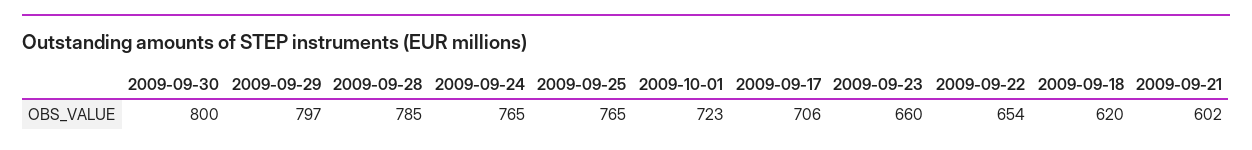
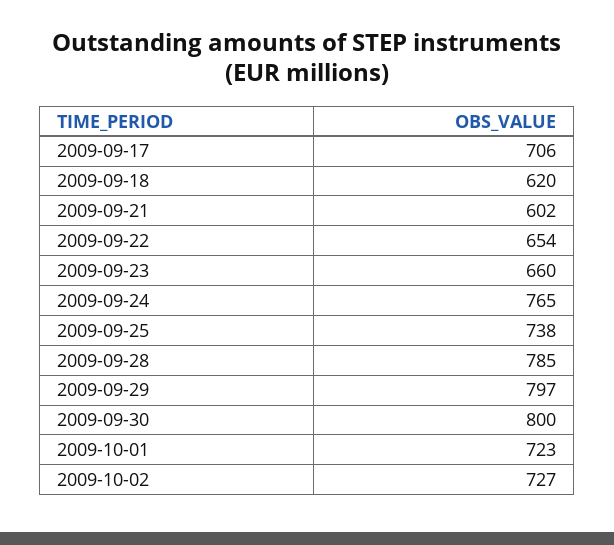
  {
    "2009-09-30": 800,
    "2009-09-29": 797,
    "2009-09-28": 785,
    "2009-09-24": 765,
-   "2009-09-25": 765,
+   "2009-09-25": 738,
    "2009-10-01": 723,
    "2009-09-17": 706,
    "2009-09-23": 660,
    "2009-09-22": 654,
    "2009-09-18": 620,
-   "2009-09-21": 602
+   "2009-09-21": 602,
+   "2009-10-02": 727
  }

